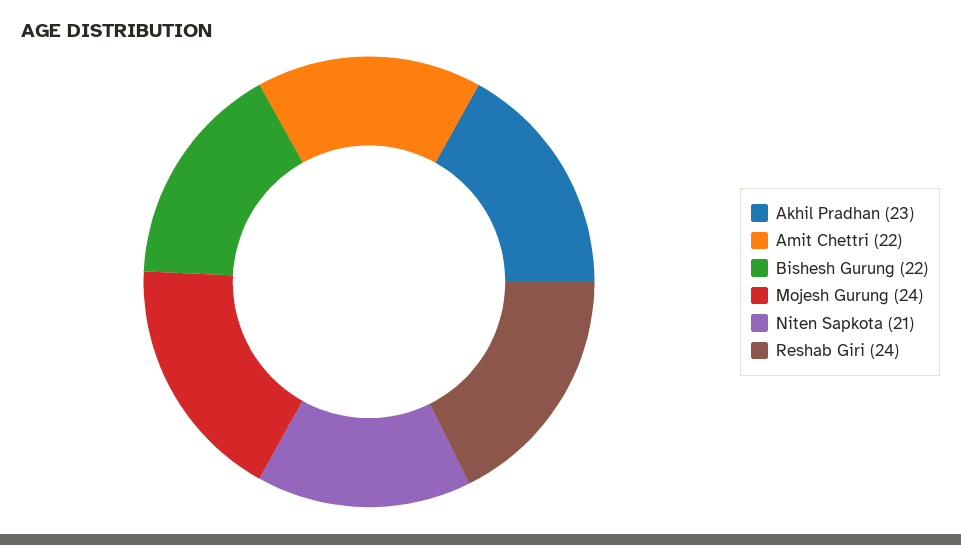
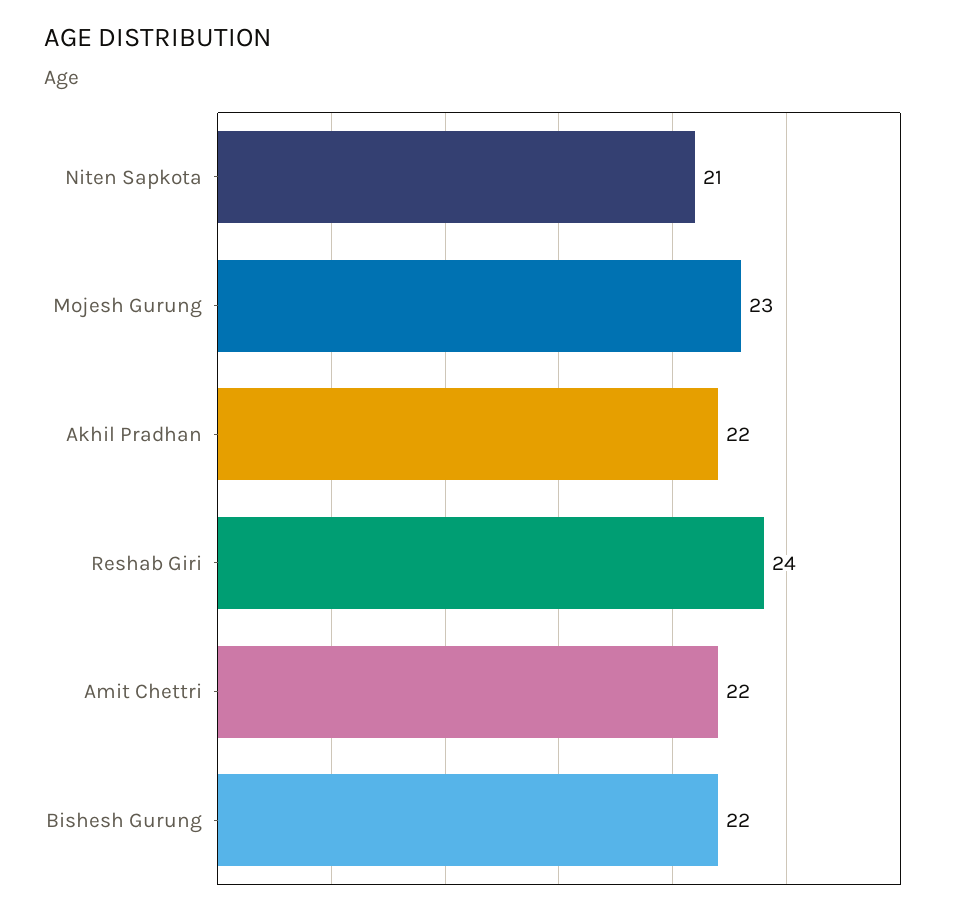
  {
-   "Akhil Pradhan": 23,
+   "Akhil Pradhan": 22,
    "Amit Chettri": 22,
    "Bishesh Gurung": 22,
-   "Mojesh Gurung": 24,
+   "Mojesh Gurung": 23,
    "Niten Sapkota": 21,
    "Reshab Giri": 24
  }

